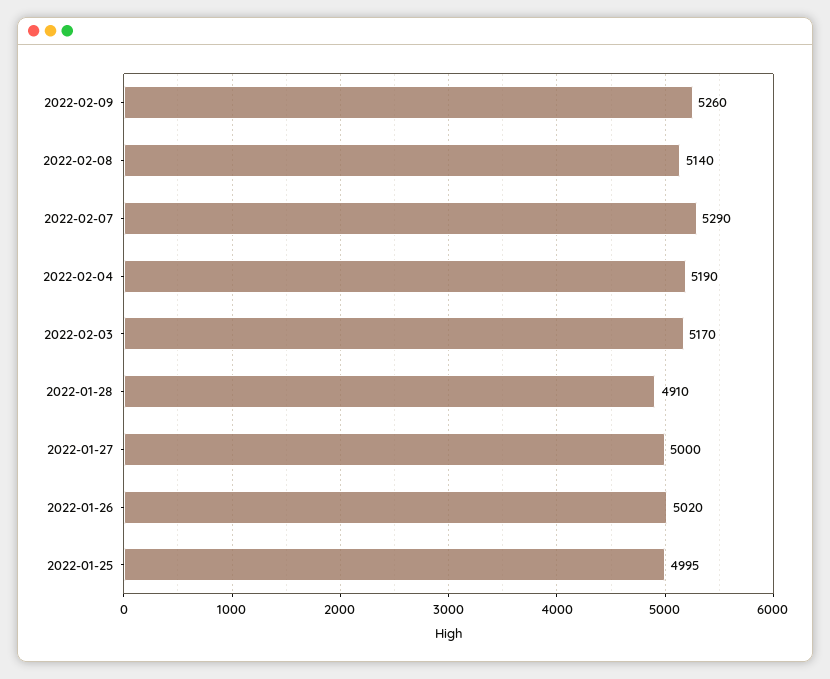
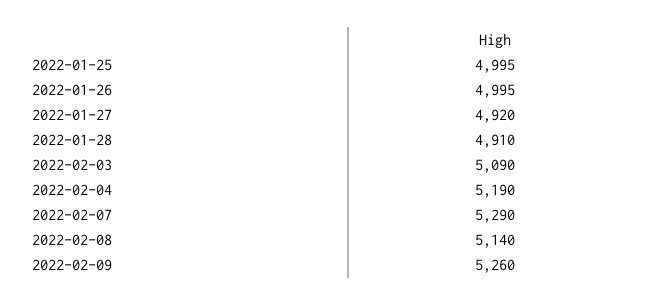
  {
    "2022-02-09": 5260,
    "2022-02-08": 5140,
    "2022-02-07": 5290,
    "2022-02-04": 5190,
-   "2022-02-03": 5170,
+   "2022-02-03": 5090,
    "2022-01-28": 4910,
-   "2022-01-27": 5000,
+   "2022-01-27": 4920,
-   "2022-01-26": 5020,
+   "2022-01-26": 4995,
    "2022-01-25": 4995
  }

